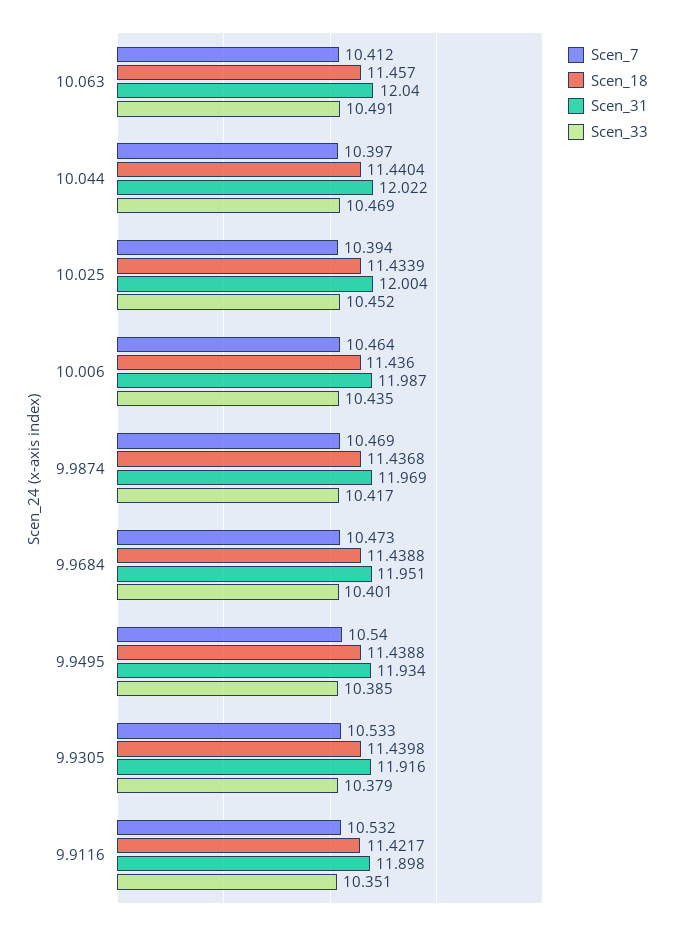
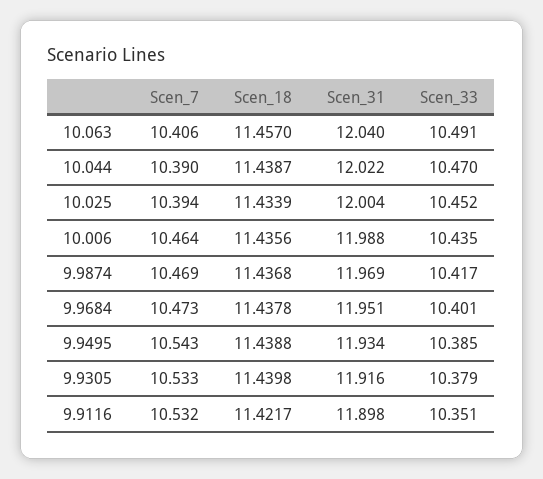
  {
    "Scen_7": {
-     "10.063": 10.412,
+     "10.063": 10.406,
-     "10.044": 10.397,
+     "10.044": 10.39,
      "10.025": 10.394,
      "10.006": 10.464,
      "9.9874": 10.469,
      "9.9684": 10.473,
-     "9.9495": 10.54,
+     "9.9495": 10.543,
      "9.9305": 10.533,
      "9.9116": 10.532
    },
    "Scen_18": {
      "10.063": 11.457,
-     "10.044": 11.4404,
+     "10.044": 11.4387,
      "10.025": 11.4339,
-     "10.006": 11.436,
+     "10.006": 11.4356,
      "9.9874": 11.4368,
-     "9.9684": 11.4388,
+     "9.9684": 11.4378,
      "9.9495": 11.4388,
      "9.9305": 11.4398,
      "9.9116": 11.4217
    },
    "Scen_31": {
      "10.063": 12.04,
      "10.044": 12.022,
      "10.025": 12.004,
-     "10.006": 11.987,
+     "10.006": 11.988,
      "9.9874": 11.969,
      "9.9684": 11.951,
      "9.9495": 11.934,
      "9.9305": 11.916,
      "9.9116": 11.898
    },
    "Scen_33": {
      "10.063": 10.491,
-     "10.044": 10.469,
+     "10.044": 10.47,
      "10.025": 10.452,
      "10.006": 10.435,
      "9.9874": 10.417,
      "9.9684": 10.401,
      "9.9495": 10.385,
      "9.9305": 10.379,
      "9.9116": 10.351
    }
  }

